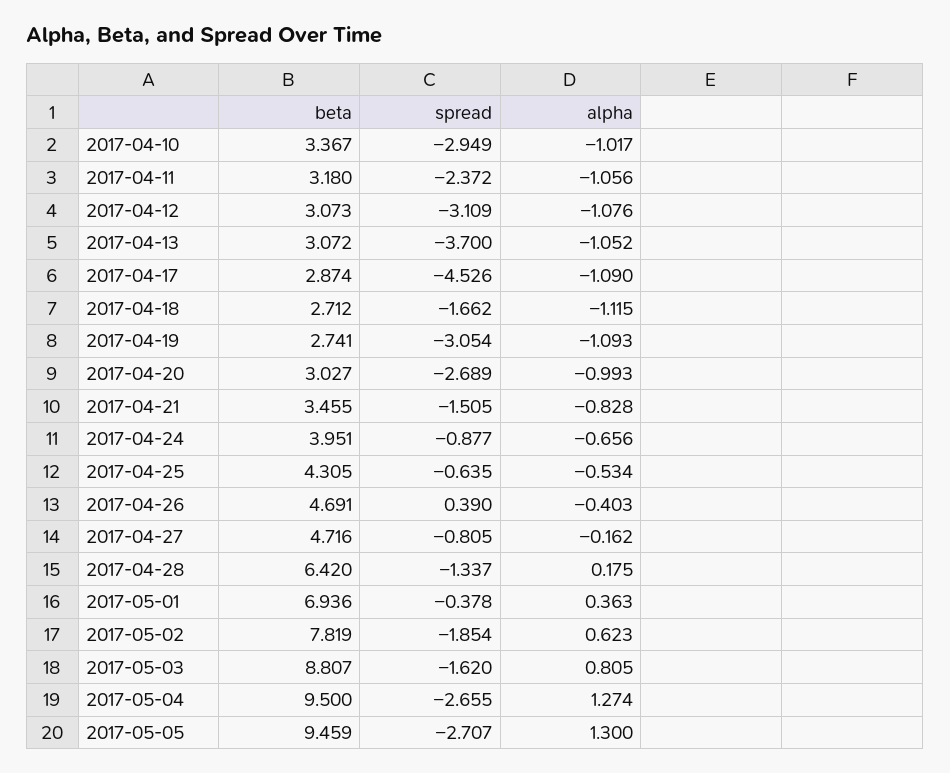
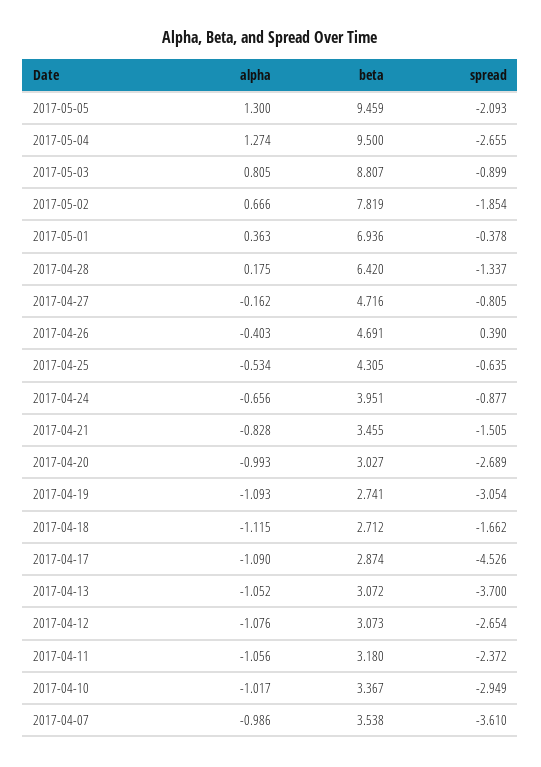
  {
    "beta": {
      "2017-04-10": 3.367,
      "2017-04-11": 3.18,
      "2017-04-12": 3.073,
      "2017-04-13": 3.072,
      "2017-04-17": 2.874,
      "2017-04-18": 2.712,
      "2017-04-19": 2.741,
      "2017-04-20": 3.027,
      "2017-04-21": 3.455,
      "2017-04-24": 3.951,
      "2017-04-25": 4.305,
      "2017-04-26": 4.691,
      "2017-04-27": 4.716,
      "2017-04-28": 6.42,
      "2017-05-01": 6.936,
      "2017-05-02": 7.819,
      "2017-05-03": 8.807,
      "2017-05-04": 9.5,
-     "2017-05-05": 9.459
+     "2017-05-05": 9.459,
+     "2017-04-07": 3.538
    },
    "spread": {
      "2017-04-10": -2.949,
      "2017-04-11": -2.372,
-     "2017-04-12": -3.109,
+     "2017-04-12": -2.654,
      "2017-04-13": -3.7,
      "2017-04-17": -4.526,
      "2017-04-18": -1.662,
      "2017-04-19": -3.054,
      "2017-04-20": -2.689,
      "2017-04-21": -1.505,
      "2017-04-24": -0.877,
      "2017-04-25": -0.635,
      "2017-04-26": 0.39,
      "2017-04-27": -0.805,
      "2017-04-28": -1.337,
      "2017-05-01": -0.378,
      "2017-05-02": -1.854,
-     "2017-05-03": -1.62,
+     "2017-05-03": -0.899,
      "2017-05-04": -2.655,
-     "2017-05-05": -2.707
+     "2017-05-05": -2.093,
+     "2017-04-07": -3.61
    },
    "alpha": {
      "2017-04-10": -1.017,
      "2017-04-11": -1.056,
      "2017-04-12": -1.076,
      "2017-04-13": -1.052,
      "2017-04-17": -1.09,
      "2017-04-18": -1.115,
      "2017-04-19": -1.093,
      "2017-04-20": -0.993,
      "2017-04-21": -0.828,
      "2017-04-24": -0.656,
      "2017-04-25": -0.534,
      "2017-04-26": -0.403,
      "2017-04-27": -0.162,
      "2017-04-28": 0.175,
      "2017-05-01": 0.363,
-     "2017-05-02": 0.623,
+     "2017-05-02": 0.666,
      "2017-05-03": 0.805,
      "2017-05-04": 1.274,
-     "2017-05-05": 1.3
+     "2017-05-05": 1.3,
+     "2017-04-07": -0.986
    }
  }

